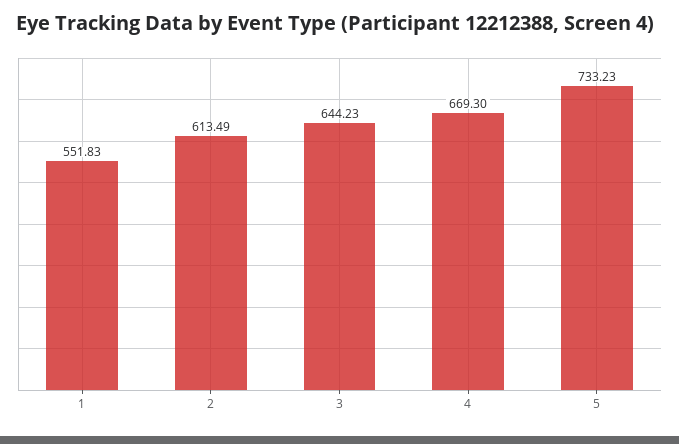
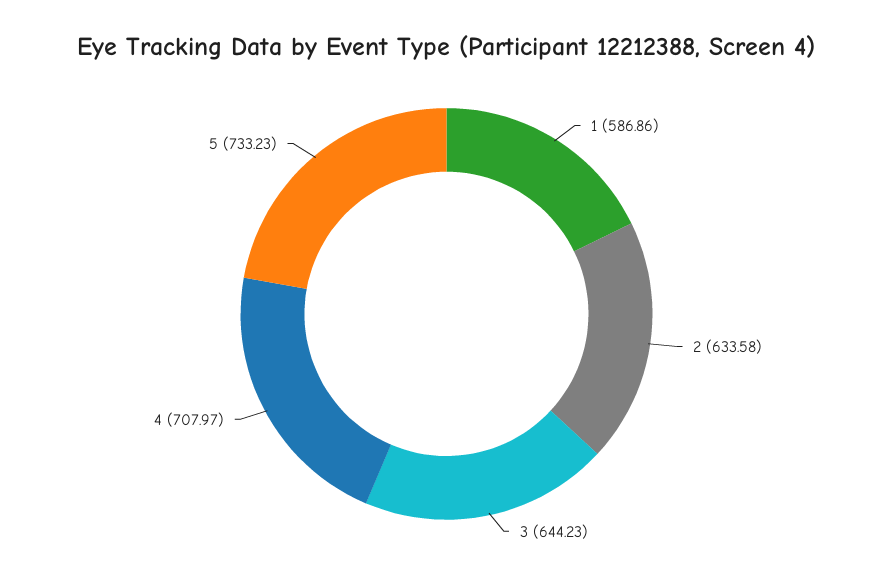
  {
-   "1": 551.83,
+   "1": 586.86,
-   "2": 613.49,
+   "2": 633.58,
    "3": 644.23,
-   "4": 669.3,
+   "4": 707.97,
    "5": 733.23
  }

